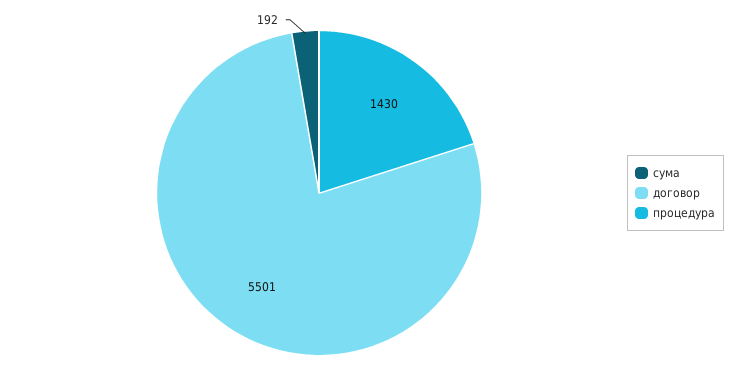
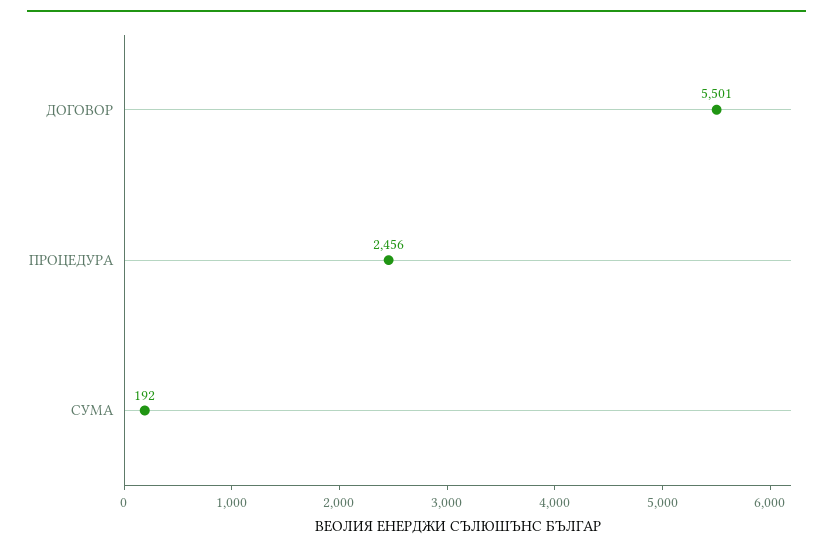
  {
    "сума": 192,
    "договор": 5501,
-   "процедура": 1430
+   "процедура": 2456
  }

